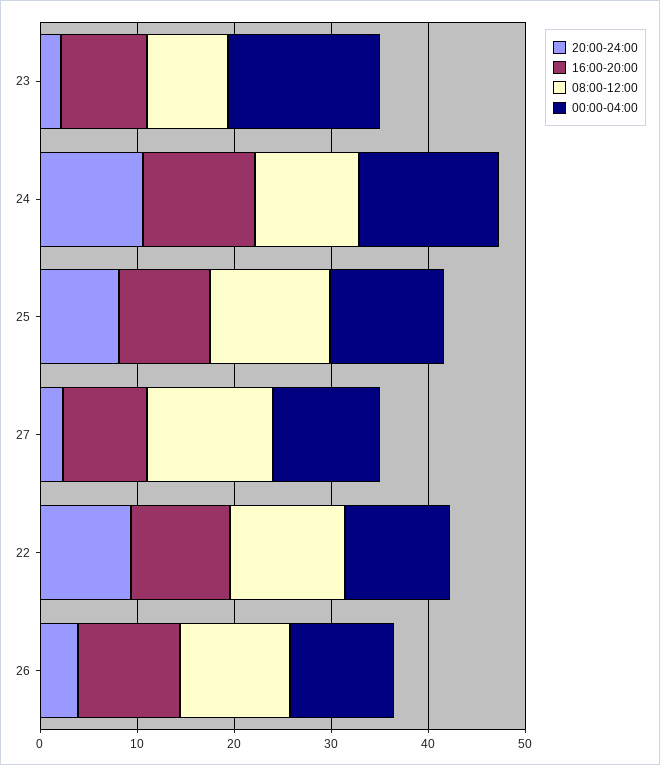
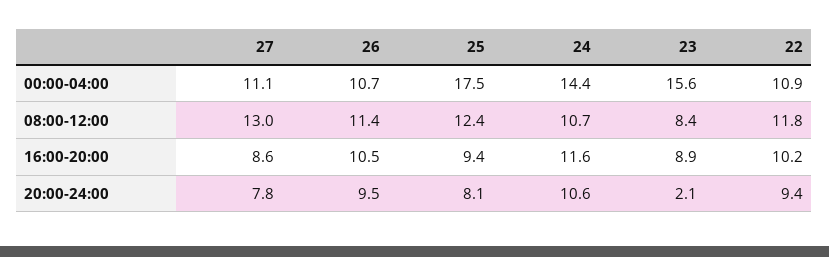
  {
    "20:00-24:00": {
      "23": 2.1,
      "24": 10.6,
      "25": 8.1,
-     "27": 2,
+     "27": 7.8,
      "22": 9.4,
-     "26": 4
+     "26": 9.5
    },
    "16:00-20:00": {
      "23": 8.9,
      "24": 11.6,
      "25": 9.4,
      "27": 8.6,
      "22": 10.2,
      "26": 10.5
    },
    "08:00-12:00": {
      "23": 8.4,
      "24": 10.7,
      "25": 12.4,
      "27": 13,
      "22": 11.8,
      "26": 11.4
    },
    "00:00-04:00": {
      "23": 15.6,
      "24": 14.4,
-     "25": 12,
+     "25": 17.5,
      "27": 11.1,
      "22": 10.9,
      "26": 10.7
    }
  }

